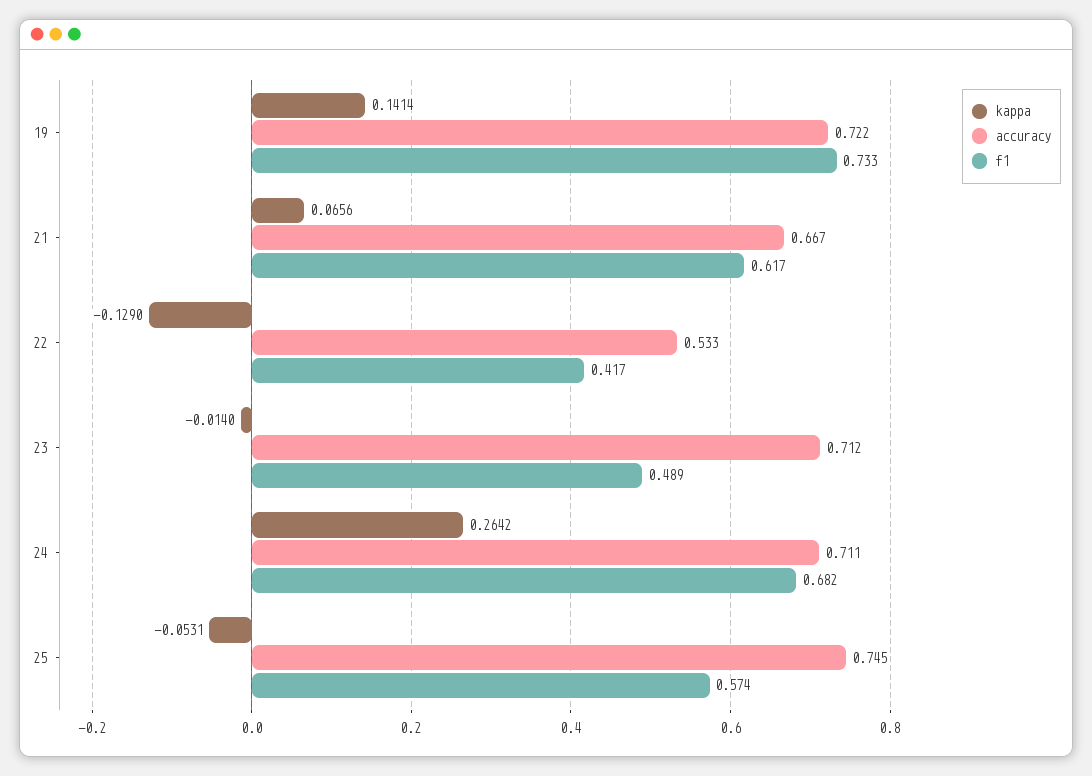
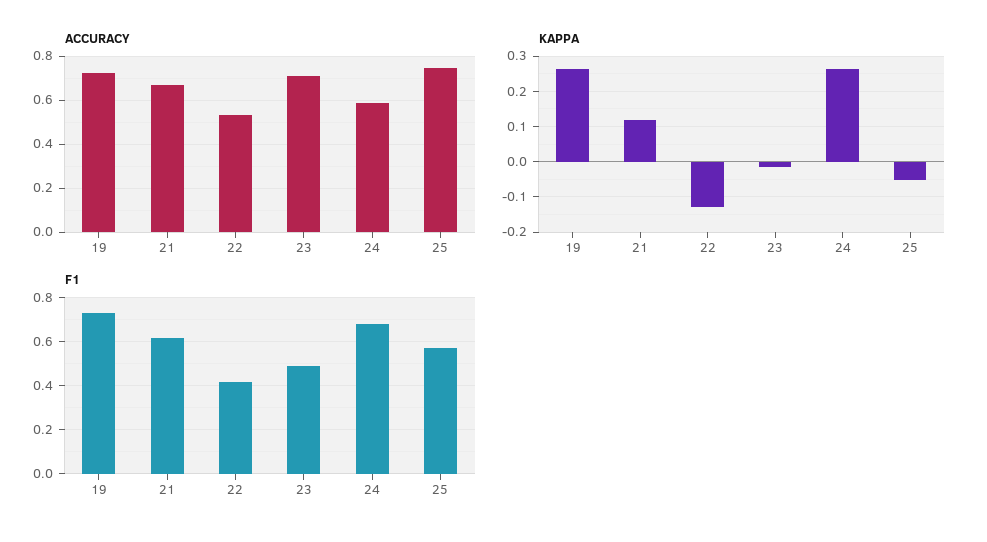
  {
    "kappa": {
-     "19": 0.1414,
+     "19": 0.26,
-     "21": 0.0656,
+     "21": 0.12,
      "22": -0.129,
      "23": -0.014,
      "24": 0.2642,
      "25": -0.0531
    },
    "accuracy": {
      "19": 0.722,
      "21": 0.667,
      "22": 0.533,
      "23": 0.712,
-     "24": 0.711,
+     "24": 0.6,
      "25": 0.745
    },
    "f1": {
      "19": 0.733,
      "21": 0.617,
      "22": 0.417,
      "23": 0.489,
      "24": 0.682,
      "25": 0.574
    }
  }

